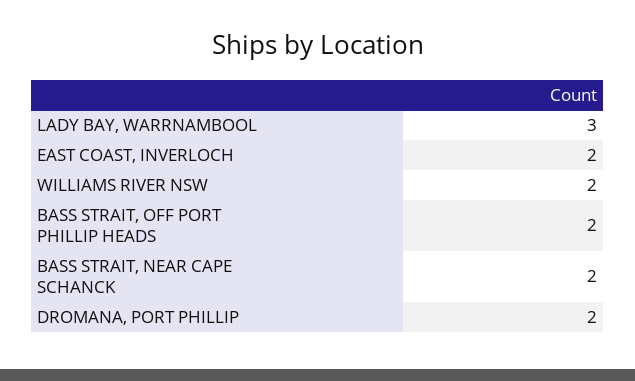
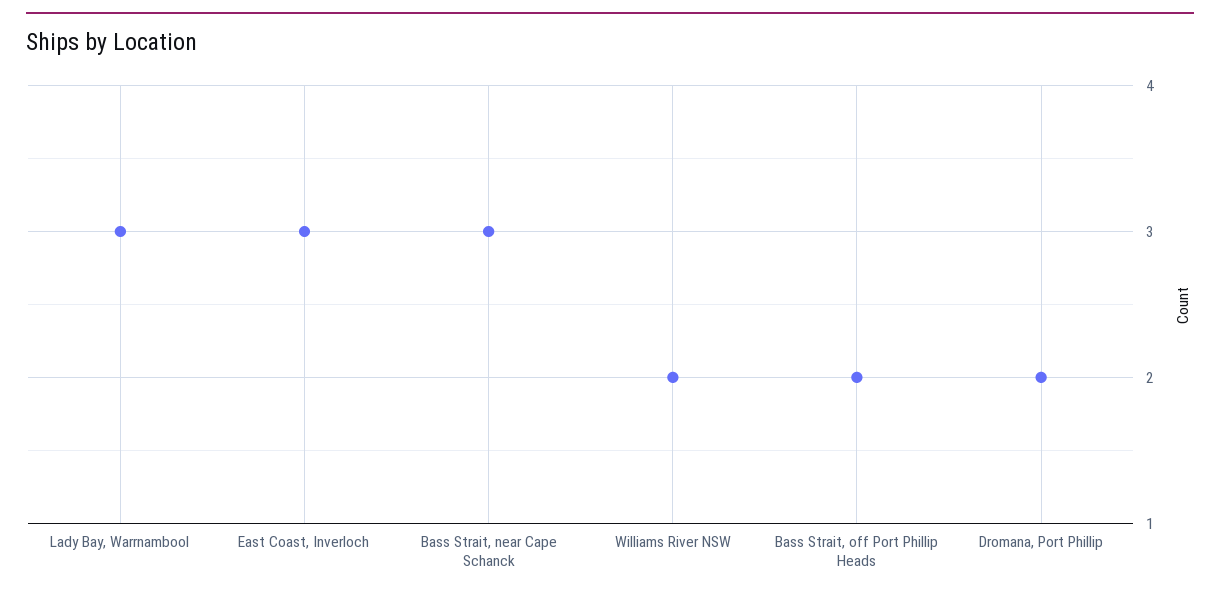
  {
    "LADY BAY, WARRNAMBOOL": 3,
-   "EAST COAST, INVERLOCH": 2,
+   "EAST COAST, INVERLOCH": 3,
    "WILLIAMS RIVER NSW": 2,
    "BASS STRAIT, OFF PORT PHILLIP HEADS": 2,
-   "BASS STRAIT, NEAR CAPE SCHANCK": 2,
+   "BASS STRAIT, NEAR CAPE SCHANCK": 3,
    "DROMANA, PORT PHILLIP": 2
  }

